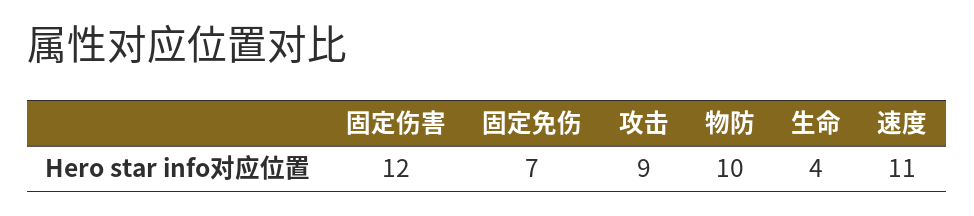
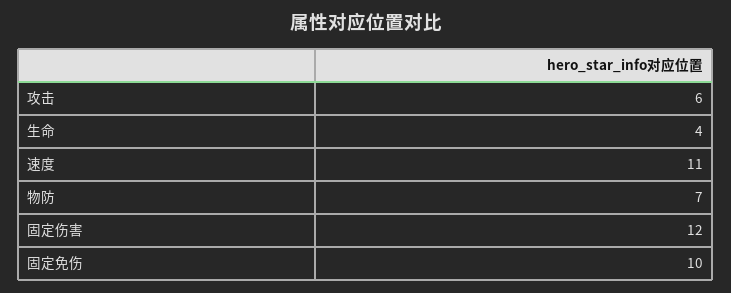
  {
    "固定伤害": 12,
-   "固定免伤": 7,
+   "固定免伤": 10,
-   "攻击": 9,
+   "攻击": 6,
-   "物防": 10,
+   "物防": 7,
    "生命": 4,
    "速度": 11
  }

